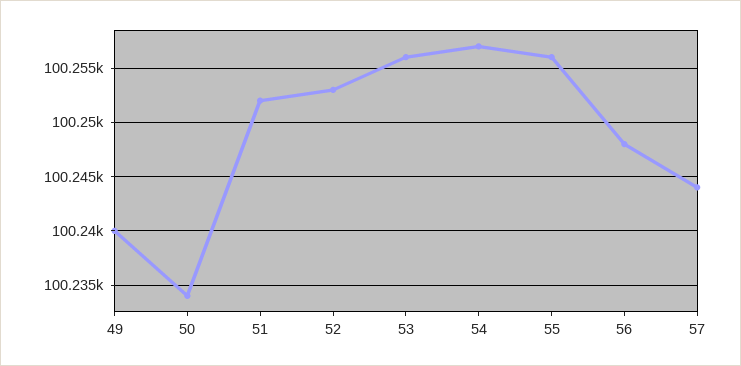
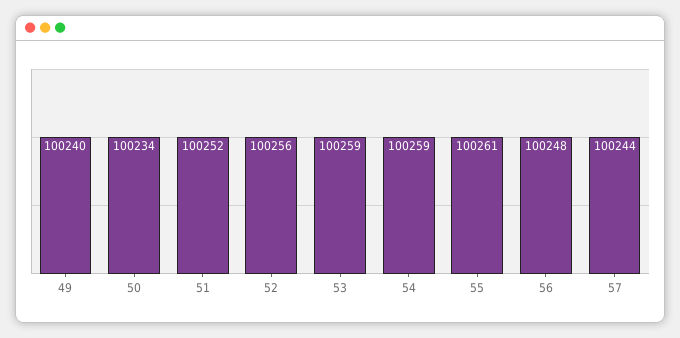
  {
    "49": 100240,
    "50": 100234,
    "51": 100252,
-   "52": 100253,
+   "52": 100256,
-   "53": 100256,
+   "53": 100259,
-   "54": 100257,
+   "54": 100259,
-   "55": 100256,
+   "55": 100261,
    "56": 100248,
    "57": 100244
  }

